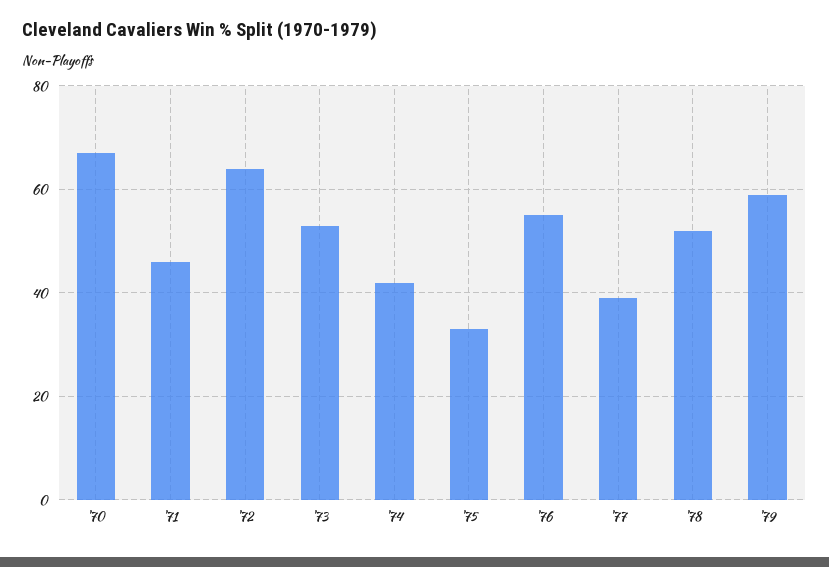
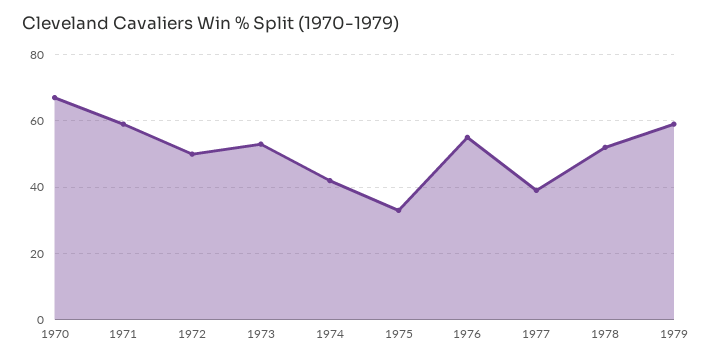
  {
    "'70": 65,
-   "'71": 45,
+   "'71": 60,
-   "'72": 65,
+   "'72": 50,
    "'73": 55,
    "'74": 40,
    "'75": 35,
    "'76": 55,
    "'77": 40,
    "'78": 50,
    "'79": 60
  }

